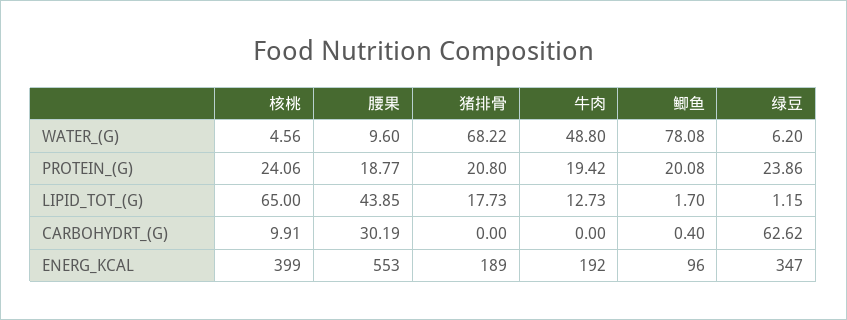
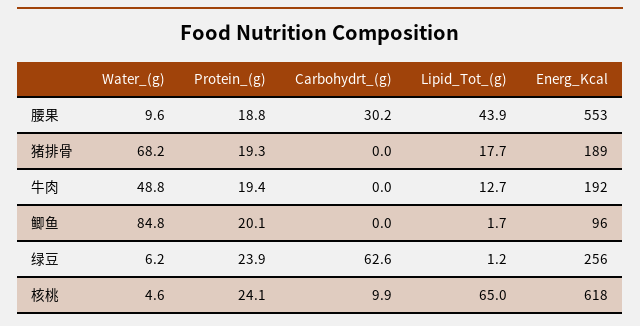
  {
    "核桃": {
      "WATER_(G)": 4.56,
      "PROTEIN_(G)": 24.06,
      "LIPID_TOT_(G)": 65,
      "CARBOHYDRT_(G)": 9.91,
-     "ENERG_KCAL": 399
+     "ENERG_KCAL": 618
    },
    "腰果": {
      "WATER_(G)": 9.6,
      "PROTEIN_(G)": 18.77,
      "LIPID_TOT_(G)": 43.85,
      "CARBOHYDRT_(G)": 30.19,
      "ENERG_KCAL": 553
    },
    "猪排骨": {
      "WATER_(G)": 68.22,
-     "PROTEIN_(G)": 20.8,
+     "PROTEIN_(G)": 19.3,
      "LIPID_TOT_(G)": 17.73,
      "CARBOHYDRT_(G)": 0,
      "ENERG_KCAL": 189
    },
    "牛肉": {
      "WATER_(G)": 48.8,
      "PROTEIN_(G)": 19.42,
      "LIPID_TOT_(G)": 12.73,
      "CARBOHYDRT_(G)": 0,
      "ENERG_KCAL": 192
    },
    "鲫鱼": {
-     "WATER_(G)": 78.08,
+     "WATER_(G)": 84.8,
      "PROTEIN_(G)": 20.08,
      "LIPID_TOT_(G)": 1.7,
-     "CARBOHYDRT_(G)": 0.4,
+     "CARBOHYDRT_(G)": 0,
      "ENERG_KCAL": 96
    },
    "绿豆": {
      "WATER_(G)": 6.2,
      "PROTEIN_(G)": 23.86,
      "LIPID_TOT_(G)": 1.15,
      "CARBOHYDRT_(G)": 62.62,
-     "ENERG_KCAL": 347
+     "ENERG_KCAL": 256
    }
  }

